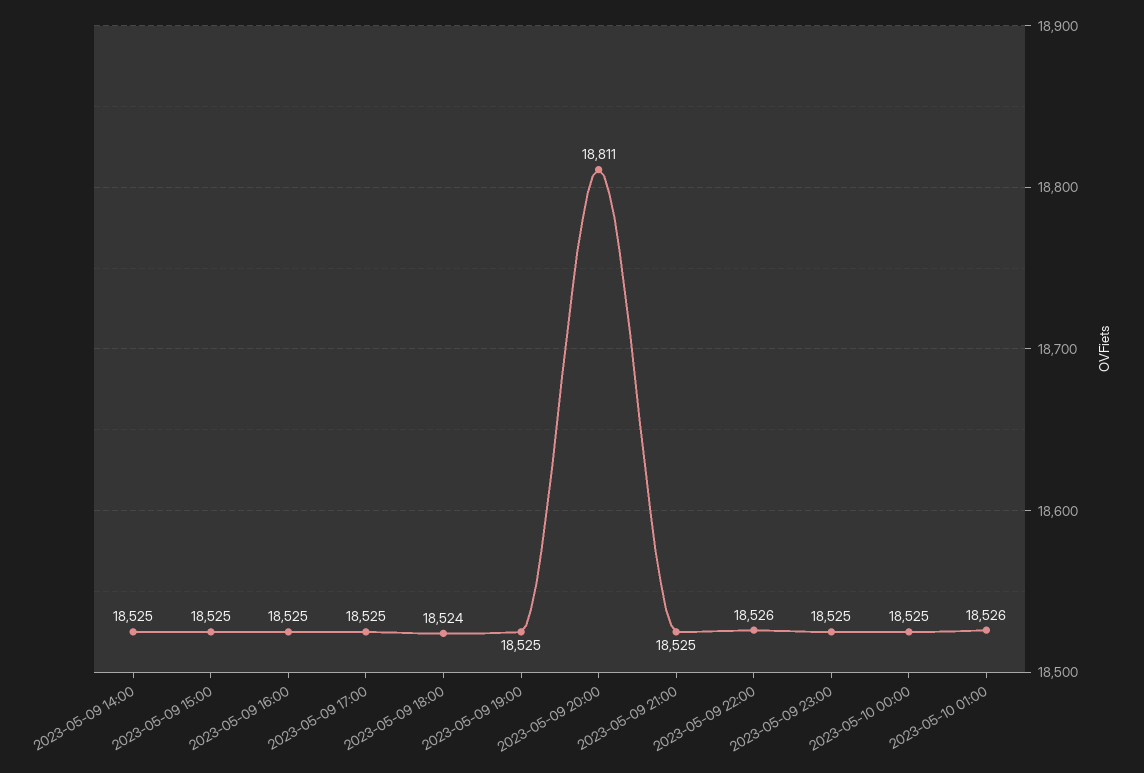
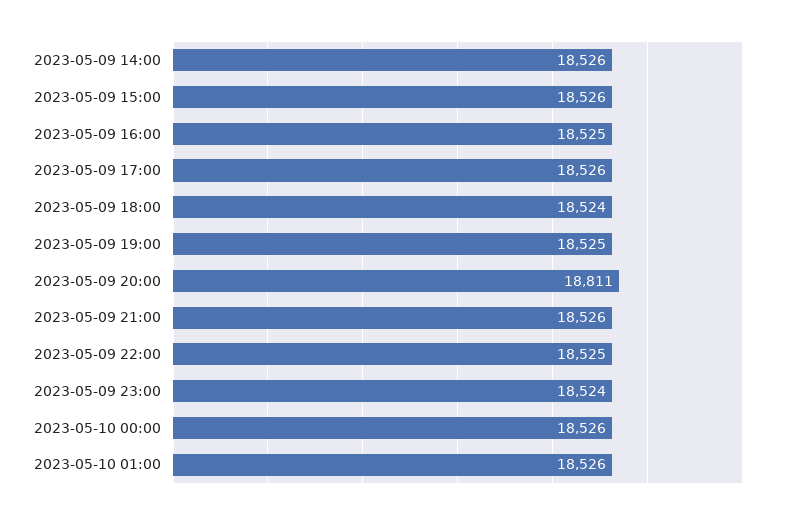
  {
-   "2023-05-09 14:00": 18525,
+   "2023-05-09 14:00": 18526,
-   "2023-05-09 15:00": 18525,
+   "2023-05-09 15:00": 18526,
    "2023-05-09 16:00": 18525,
-   "2023-05-09 17:00": 18525,
+   "2023-05-09 17:00": 18526,
    "2023-05-09 18:00": 18524,
    "2023-05-09 19:00": 18525,
    "2023-05-09 20:00": 18811,
-   "2023-05-09 21:00": 18525,
+   "2023-05-09 21:00": 18526,
-   "2023-05-09 22:00": 18526,
+   "2023-05-09 22:00": 18525,
-   "2023-05-09 23:00": 18525,
+   "2023-05-09 23:00": 18524,
-   "2023-05-10 00:00": 18525,
+   "2023-05-10 00:00": 18526,
    "2023-05-10 01:00": 18526
  }

